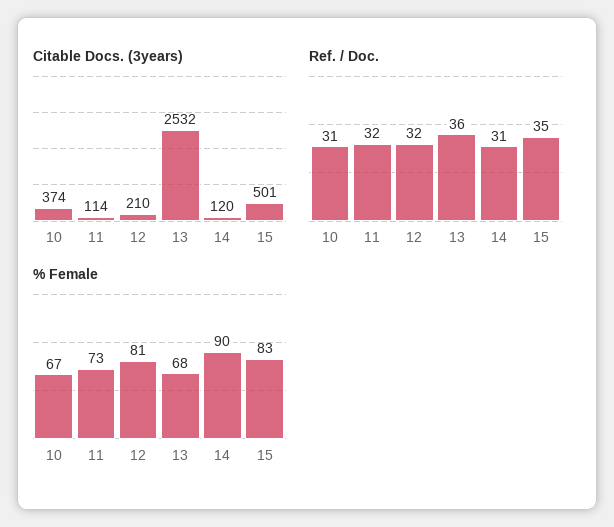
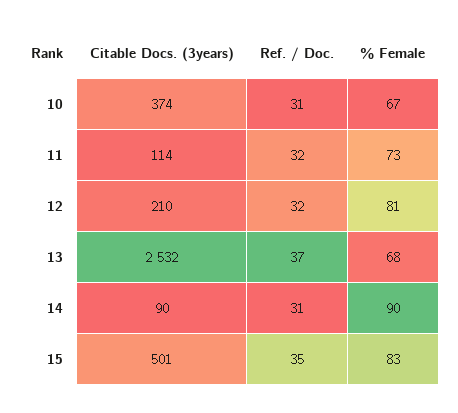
  {
    "Citable Docs. (3years)": {
      "10": 374,
      "11": 114,
      "12": 210,
      "13": 2532,
-     "14": 120,
+     "14": 90,
      "15": 501
    },
    "Ref. / Doc.": {
      "10": 31,
      "11": 32,
      "12": 32,
-     "13": 36,
+     "13": 37,
      "14": 31,
      "15": 35
    },
    "% Female": {
      "10": 67,
      "11": 73,
      "12": 81,
      "13": 68,
      "14": 90,
      "15": 83
    }
  }

